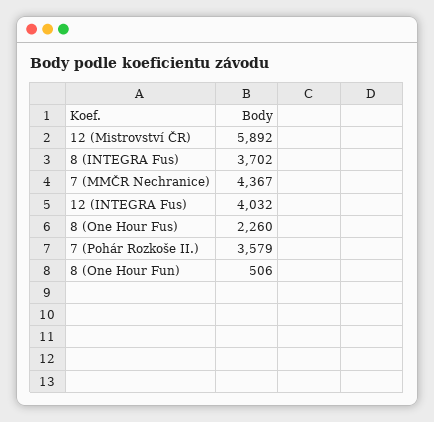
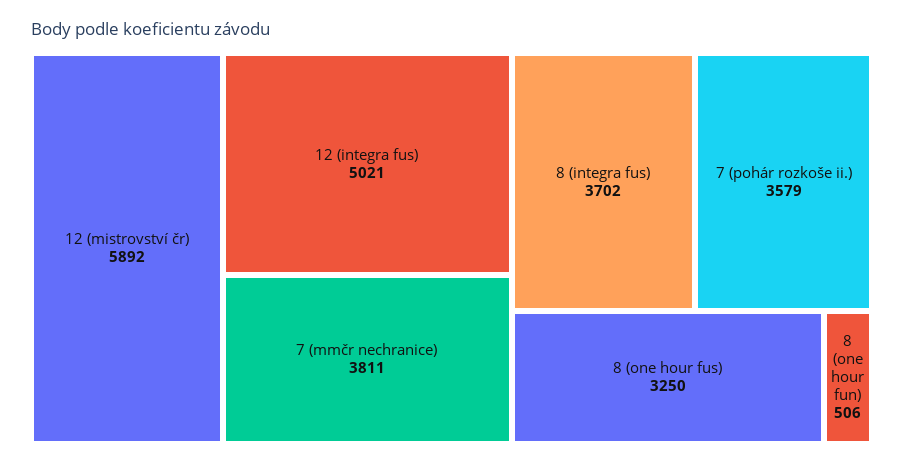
  {
    "12 (Mistrovství ČR)": 5892,
    "8 (INTEGRA Fus)": 3702,
-   "7 (MMČR Nechranice)": 4367,
+   "7 (MMČR Nechranice)": 3811,
-   "12 (INTEGRA Fus)": 4032,
+   "12 (INTEGRA Fus)": 5021,
-   "8 (One Hour Fus)": 2260,
+   "8 (One Hour Fus)": 3250,
    "7 (Pohár Rozkoše II.)": 3579,
    "8 (One Hour Fun)": 506
  }

